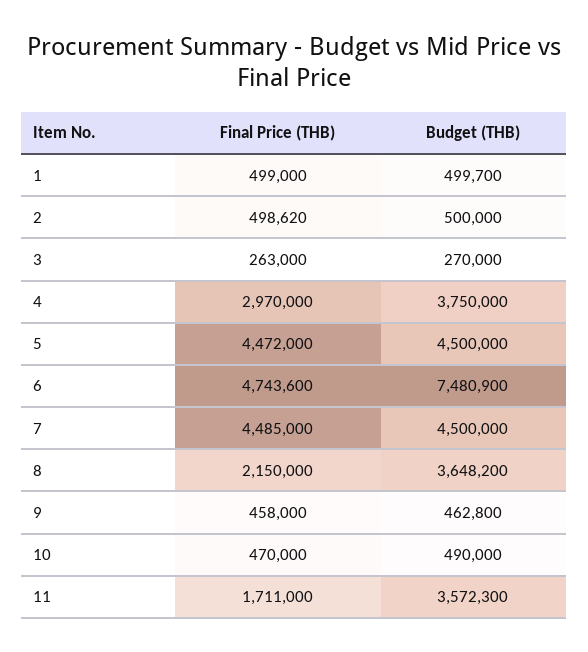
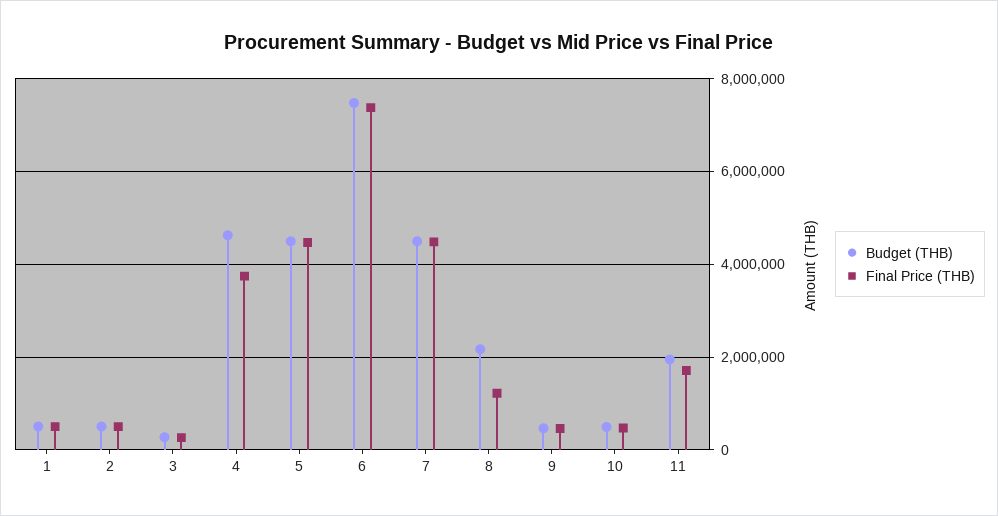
  {
    "Final Price (THB)": {
      "1": 499000,
      "2": 498620,
      "3": 263000,
-     "4": 2970000,
+     "4": 3800000,
      "5": 4472000,
-     "6": 4743600,
+     "6": 7400000,
      "7": 4485000,
-     "8": 2150000,
+     "8": 1200000,
      "9": 458000,
      "10": 470000,
      "11": 1711000
    },
    "Budget (THB)": {
      "1": 499700,
      "2": 500000,
      "3": 270000,
-     "4": 3750000,
+     "4": 4600000,
      "5": 4500000,
      "6": 7480900,
      "7": 4500000,
-     "8": 3648200,
+     "8": 2200000,
      "9": 462800,
      "10": 490000,
-     "11": 3572300
+     "11": 2000000
    }
  }

